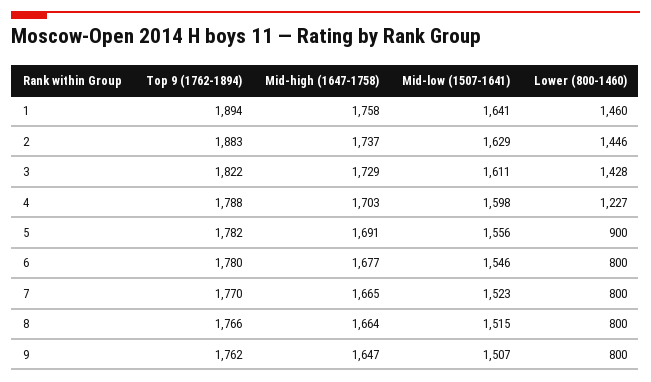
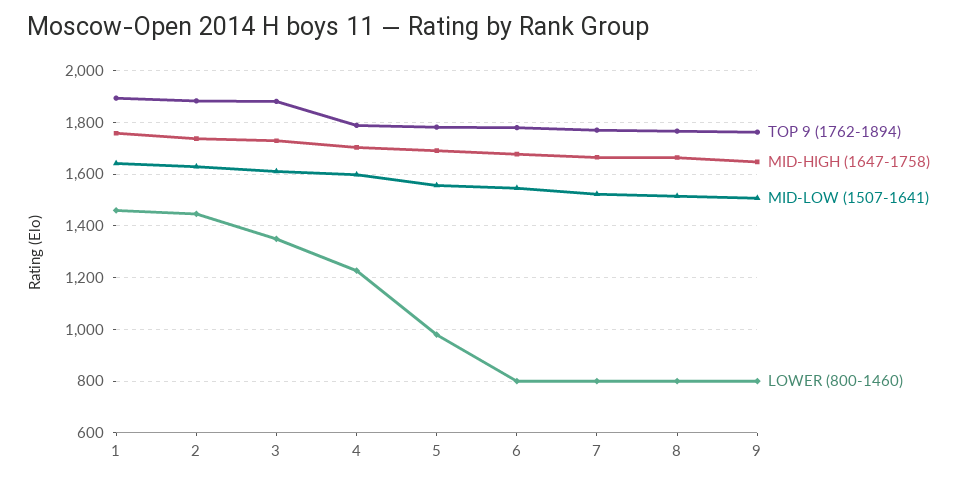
  {
    "Top 9 (1762-1894)": {
      "1": 1894,
      "2": 1883,
-     "3": 1822,
+     "3": 1875,
      "4": 1788,
      "5": 1782,
      "6": 1780,
      "7": 1770,
      "8": 1766,
      "9": 1762
    },
    "Mid-high (1647-1758)": {
      "1": 1758,
      "2": 1737,
      "3": 1729,
      "4": 1703,
      "5": 1691,
      "6": 1677,
      "7": 1665,
      "8": 1664,
      "9": 1647
    },
    "Mid-low (1507-1641)": {
      "1": 1641,
      "2": 1629,
      "3": 1611,
      "4": 1598,
      "5": 1556,
      "6": 1546,
      "7": 1523,
      "8": 1515,
      "9": 1507
    },
    "Lower (800-1460)": {
      "1": 1460,
      "2": 1446,
-     "3": 1428,
+     "3": 1350,
      "4": 1227,
-     "5": 900,
+     "5": 975,
      "6": 800,
      "7": 800,
      "8": 800,
      "9": 800
    }
  }

